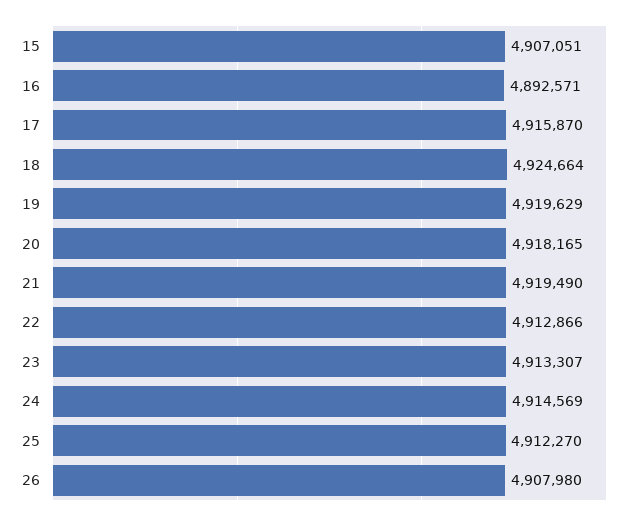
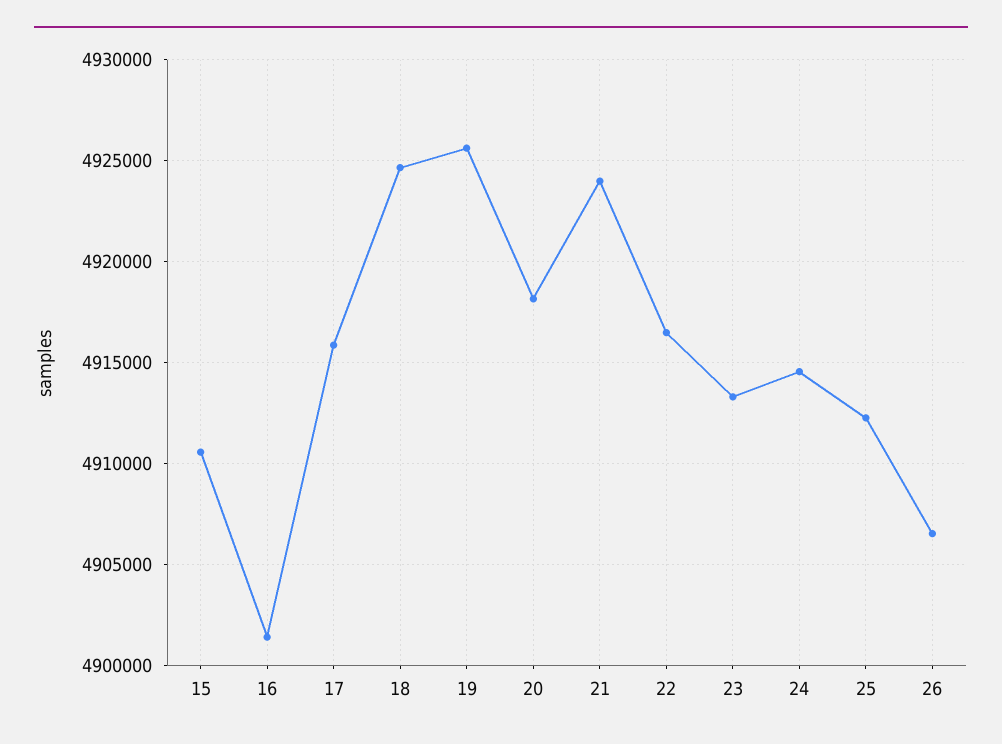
  {
-   "15": 4907051,
+   "15": 4910500,
-   "16": 4892571,
+   "16": 4901500,
    "17": 4915870,
    "18": 4924664,
-   "19": 4919629,
+   "19": 4925500,
    "20": 4918165,
-   "21": 4919490,
+   "21": 4924000,
-   "22": 4912866,
+   "22": 4916500,
    "23": 4913307,
    "24": 4914569,
    "25": 4912270,
-   "26": 4907980
+   "26": 4906500
  }

